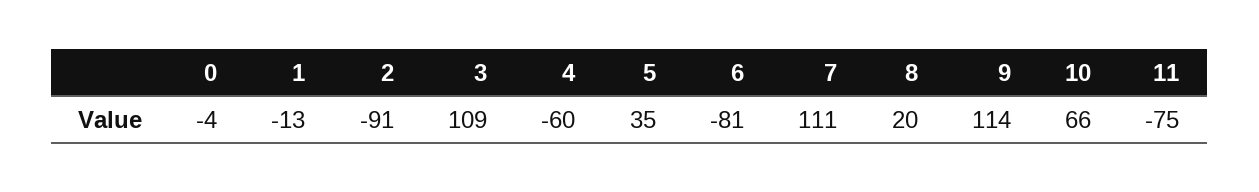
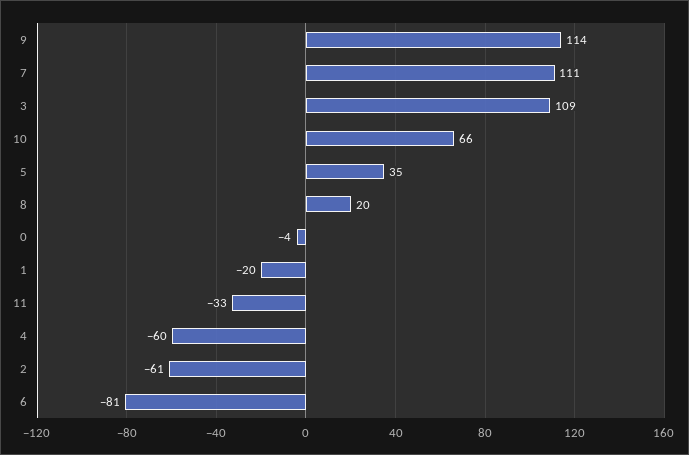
  {
    "0": -4,
-   "1": -13,
+   "1": -20,
-   "2": -91,
+   "2": -61,
    "3": 109,
    "4": -60,
    "5": 35,
    "6": -81,
    "7": 111,
    "8": 20,
    "9": 114,
    "10": 66,
-   "11": -75
+   "11": -33
  }

